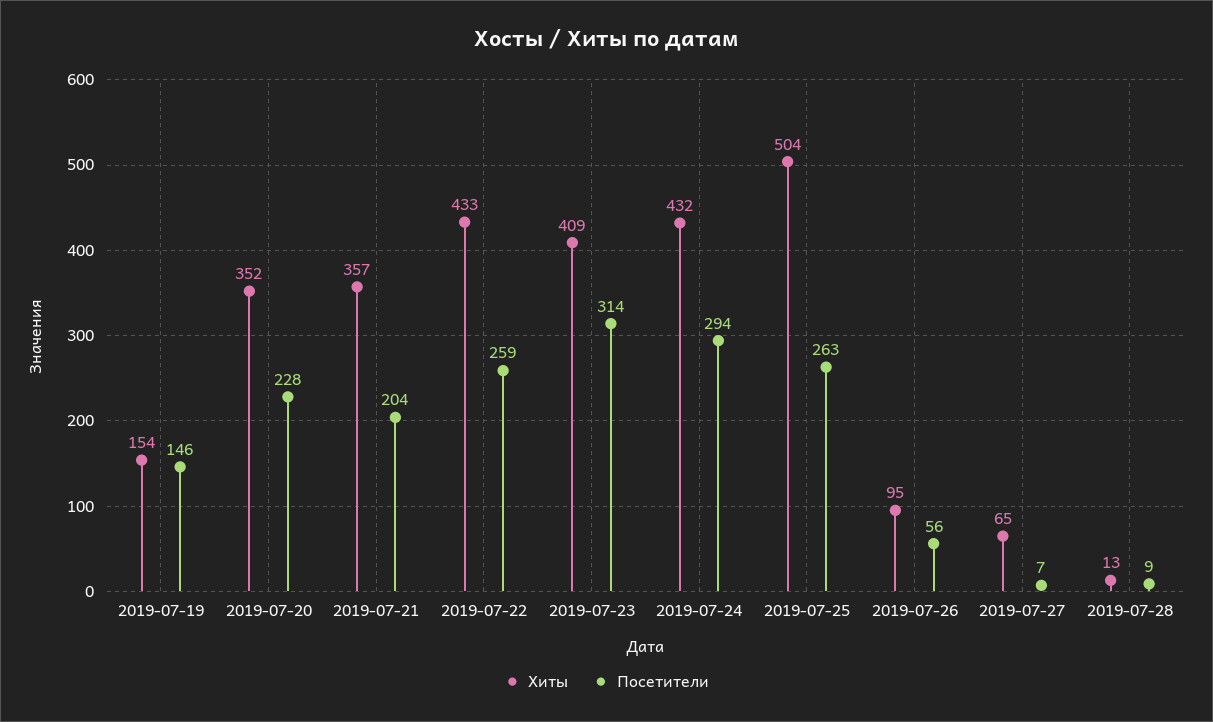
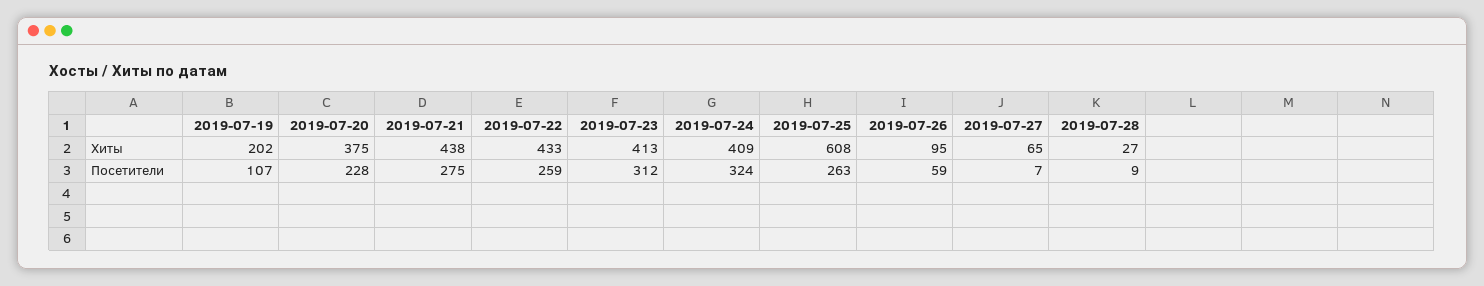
  {
    "Хиты": {
-     "2019-07-19": 154,
+     "2019-07-19": 202,
-     "2019-07-20": 352,
+     "2019-07-20": 375,
-     "2019-07-21": 357,
+     "2019-07-21": 438,
      "2019-07-22": 433,
-     "2019-07-23": 409,
+     "2019-07-23": 413,
-     "2019-07-24": 432,
+     "2019-07-24": 409,
-     "2019-07-25": 504,
+     "2019-07-25": 608,
      "2019-07-26": 95,
      "2019-07-27": 65,
-     "2019-07-28": 13
+     "2019-07-28": 27
    },
    "Посетители": {
-     "2019-07-19": 146,
+     "2019-07-19": 107,
      "2019-07-20": 228,
-     "2019-07-21": 204,
+     "2019-07-21": 275,
      "2019-07-22": 259,
-     "2019-07-23": 314,
+     "2019-07-23": 312,
-     "2019-07-24": 294,
+     "2019-07-24": 324,
      "2019-07-25": 263,
-     "2019-07-26": 56,
+     "2019-07-26": 59,
      "2019-07-27": 7,
      "2019-07-28": 9
    }
  }

